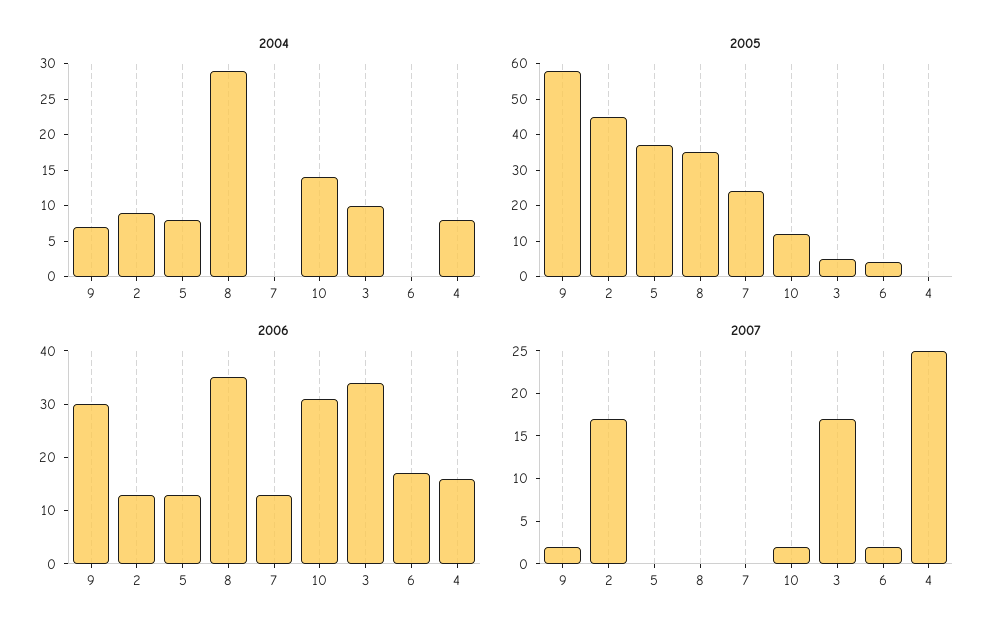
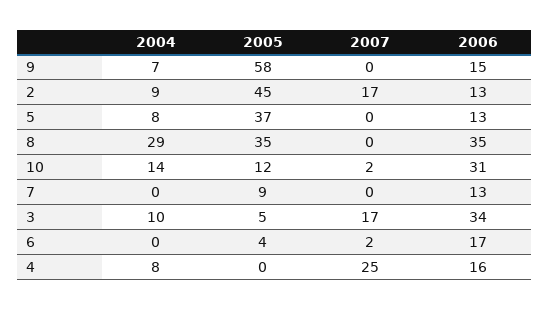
  {
    "2004": {
      "9": 7,
      "2": 9,
      "5": 8,
      "8": 29,
      "7": 0,
      "10": 14,
      "3": 10,
      "6": 0,
      "4": 8
    },
    "2005": {
      "9": 58,
      "2": 45,
      "5": 37,
      "8": 35,
-     "7": 25,
+     "7": 9,
      "10": 12,
      "3": 5,
      "6": 4,
      "4": 0
    },
    "2006": {
-     "9": 30,
+     "9": 15,
      "2": 13,
      "5": 13,
      "8": 35,
      "7": 13,
      "10": 31,
      "3": 34,
      "6": 17,
      "4": 16
    },
    "2007": {
-     "9": 2,
+     "9": 0,
      "2": 17,
      "5": 0,
      "8": 0,
      "7": 0,
      "10": 2,
      "3": 17,
      "6": 2,
      "4": 25
    }
  }

